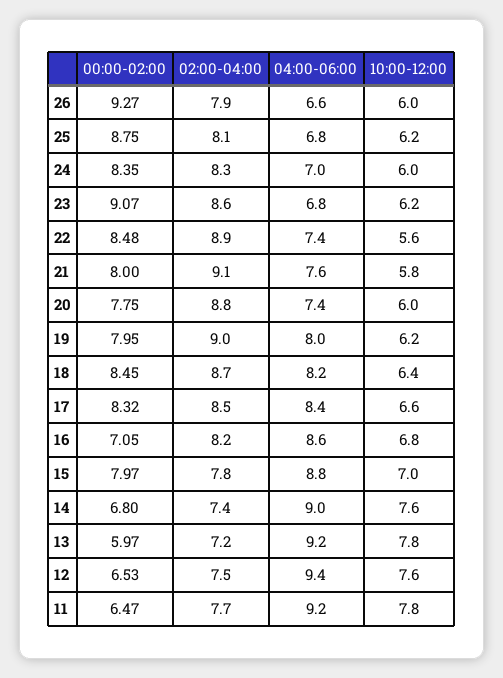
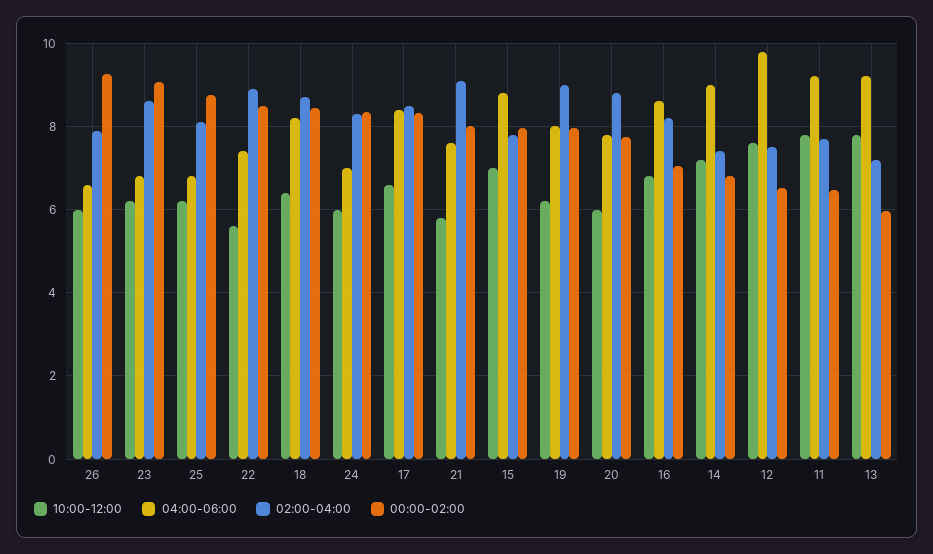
  {
    "00:00-02:00": {
      "26": 9.27,
      "25": 8.75,
      "24": 8.35,
      "23": 9.07,
      "22": 8.48,
      "21": 8,
      "20": 7.75,
      "19": 7.95,
      "18": 8.45,
      "17": 8.32,
      "16": 7.05,
      "15": 7.97,
      "14": 6.8,
      "13": 5.97,
      "12": 6.53,
      "11": 6.47
    },
    "02:00-04:00": {
      "26": 7.9,
      "25": 8.1,
      "24": 8.3,
      "23": 8.6,
      "22": 8.9,
      "21": 9.1,
      "20": 8.8,
      "19": 9,
      "18": 8.7,
      "17": 8.5,
      "16": 8.2,
      "15": 7.8,
      "14": 7.4,
      "13": 7.2,
      "12": 7.5,
      "11": 7.7
    },
    "04:00-06:00": {
      "26": 6.6,
      "25": 6.8,
      "24": 7,
      "23": 6.8,
      "22": 7.4,
      "21": 7.6,
-     "20": 7.4,
+     "20": 7.8,
      "19": 8,
      "18": 8.2,
      "17": 8.4,
      "16": 8.6,
      "15": 8.8,
      "14": 9,
      "13": 9.2,
-     "12": 9.4,
+     "12": 9.8,
      "11": 9.2
    },
    "10:00-12:00": {
      "26": 6,
      "25": 6.2,
      "24": 6,
      "23": 6.2,
      "22": 5.6,
      "21": 5.8,
      "20": 6,
      "19": 6.2,
      "18": 6.4,
      "17": 6.6,
      "16": 6.8,
      "15": 7,
-     "14": 7.6,
+     "14": 7.2,
      "13": 7.8,
      "12": 7.6,
      "11": 7.8
    }
  }

